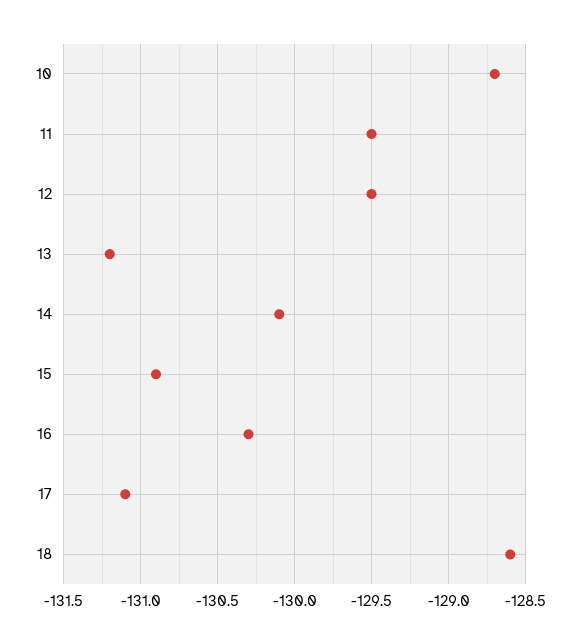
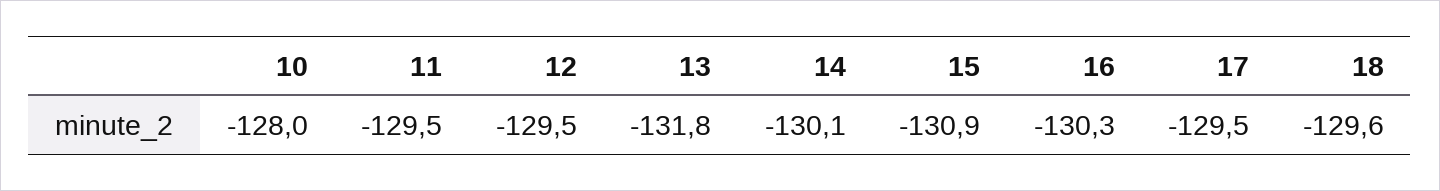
  {
-   "10": -128.7,
+   "10": -128,
    "11": -129.5,
    "12": -129.5,
-   "13": -131.2,
+   "13": -131.8,
    "14": -130.1,
    "15": -130.9,
    "16": -130.3,
-   "17": -131.1,
+   "17": -129.5,
-   "18": -128.6
+   "18": -129.6
  }

